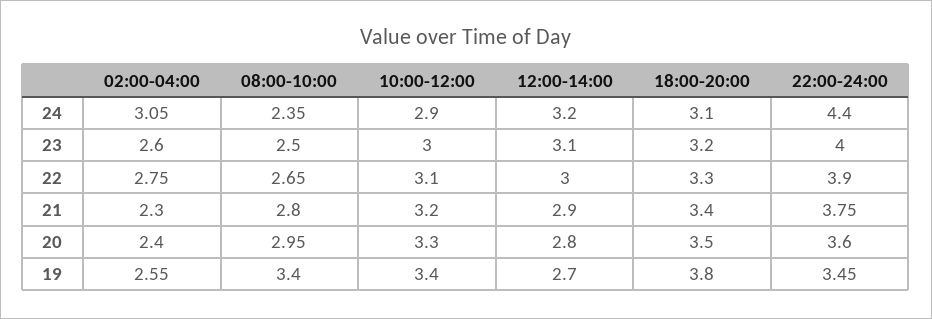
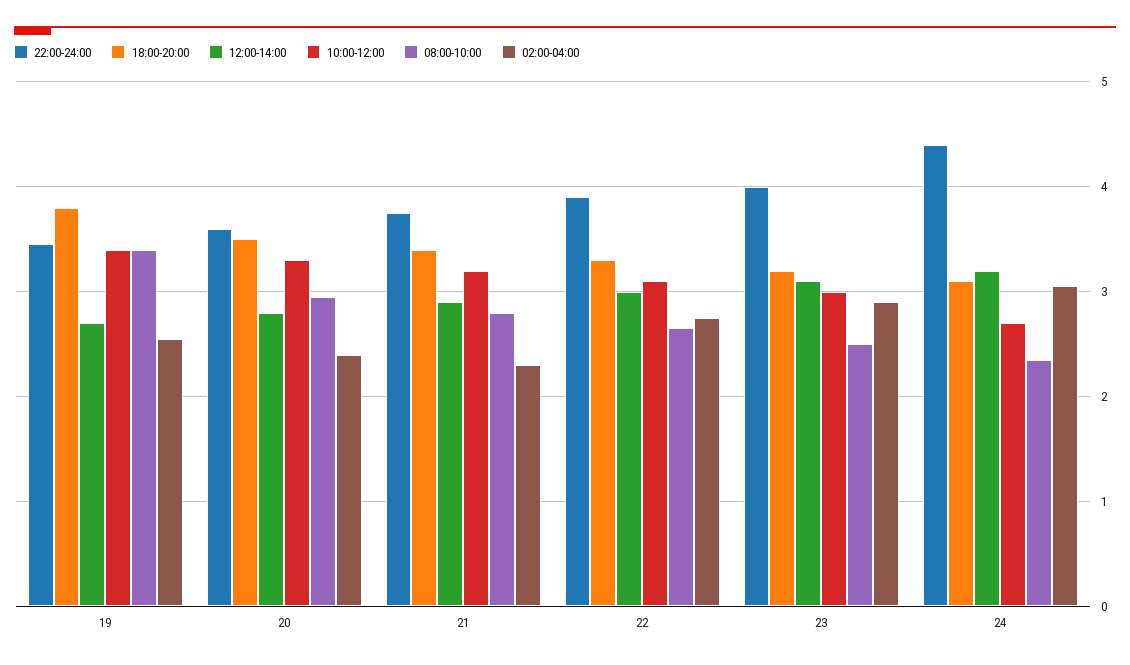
  {
    "02:00-04:00": {
      "24": 3.05,
-     "23": 2.6,
+     "23": 2.9,
      "22": 2.75,
      "21": 2.3,
      "20": 2.4,
      "19": 2.55
    },
    "08:00-10:00": {
      "24": 2.35,
      "23": 2.5,
      "22": 2.65,
      "21": 2.8,
      "20": 2.95,
      "19": 3.4
    },
    "10:00-12:00": {
-     "24": 2.9,
+     "24": 2.7,
      "23": 3,
      "22": 3.1,
      "21": 3.2,
      "20": 3.3,
      "19": 3.4
    },
    "12:00-14:00": {
      "24": 3.2,
      "23": 3.1,
      "22": 3,
      "21": 2.9,
      "20": 2.8,
      "19": 2.7
    },
    "18:00-20:00": {
      "24": 3.1,
      "23": 3.2,
      "22": 3.3,
      "21": 3.4,
      "20": 3.5,
      "19": 3.8
    },
    "22:00-24:00": {
      "24": 4.4,
      "23": 4,
      "22": 3.9,
      "21": 3.75,
      "20": 3.6,
      "19": 3.45
    }
  }

